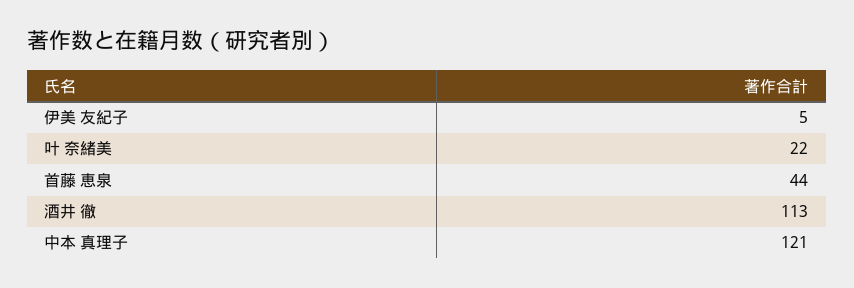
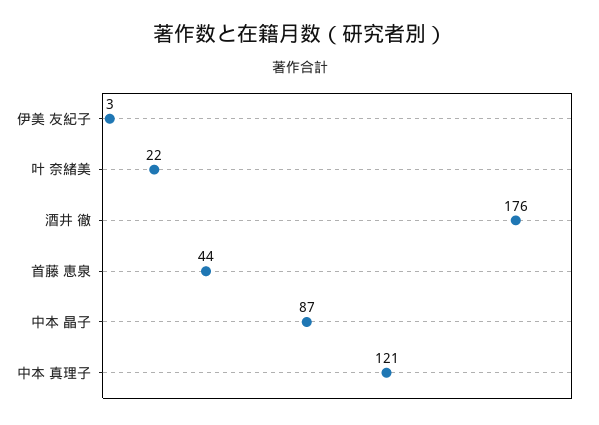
  {
-   "伊美 友紀子": 5,
+   "伊美 友紀子": 3,
    "叶 奈緒美": 22,
    "首藤 恵泉": 44,
-   "酒井 徹": 113,
+   "酒井 徹": 176,
-   "中本 真理子": 121
+   "中本 真理子": 121,
+   "中本 晶子": 87
  }

